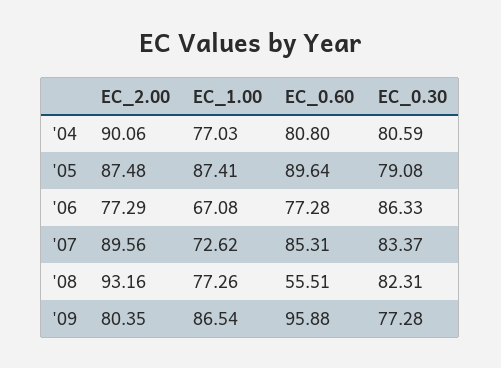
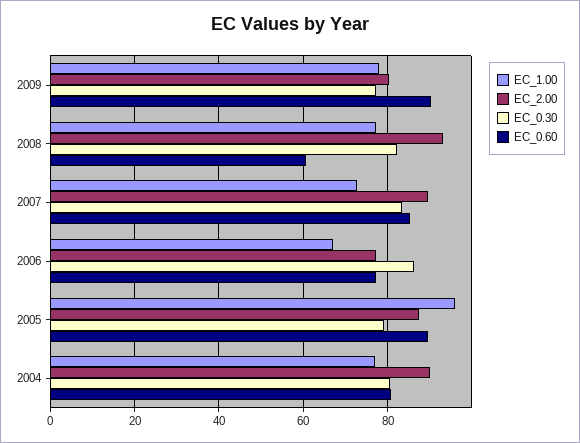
  {
    "EC_2.00": {
      "'04": 90.06,
      "'05": 87.48,
      "'06": 77.29,
      "'07": 89.56,
      "'08": 93.16,
      "'09": 80.35
    },
    "EC_1.00": {
      "'04": 77.03,
-     "'05": 87.41,
+     "'05": 96,
      "'06": 67.08,
      "'07": 72.62,
      "'08": 77.26,
-     "'09": 86.54
+     "'09": 78
    },
    "EC_0.60": {
      "'04": 80.8,
      "'05": 89.64,
      "'06": 77.28,
      "'07": 85.31,
-     "'08": 55.51,
+     "'08": 60,
-     "'09": 95.88
+     "'09": 90
    },
    "EC_0.30": {
      "'04": 80.59,
      "'05": 79.08,
      "'06": 86.33,
      "'07": 83.37,
      "'08": 82.31,
      "'09": 77.28
    }
  }

